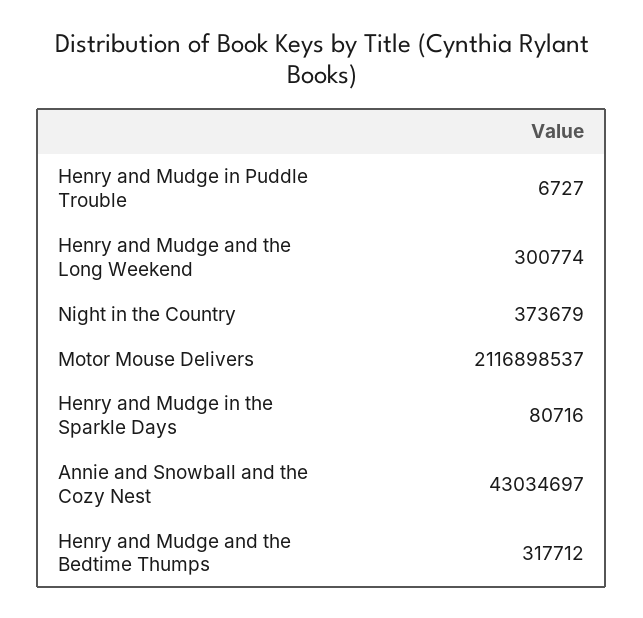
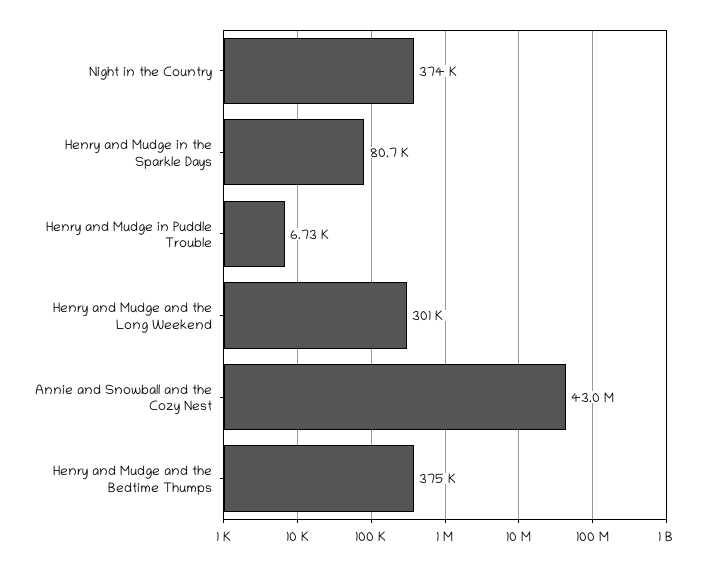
  {
    "Henry and Mudge in Puddle Trouble": 6727,
    "Henry and Mudge and the Long Weekend": 300774,
    "Night in the Country": 373679,
-   "Motor Mouse Delivers": 2116898537,
    "Henry and Mudge in the Sparkle Days": 80716,
    "Annie and Snowball and the Cozy Nest": 43034697,
-   "Henry and Mudge and the Bedtime Thumps": 317712
+   "Henry and Mudge and the Bedtime Thumps": 375000
  }

